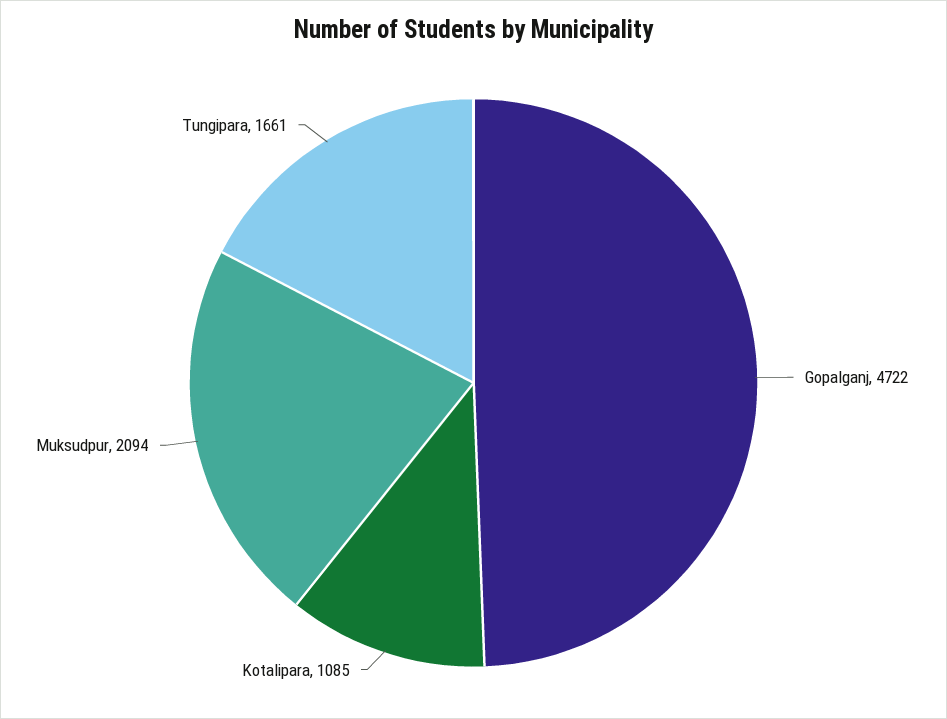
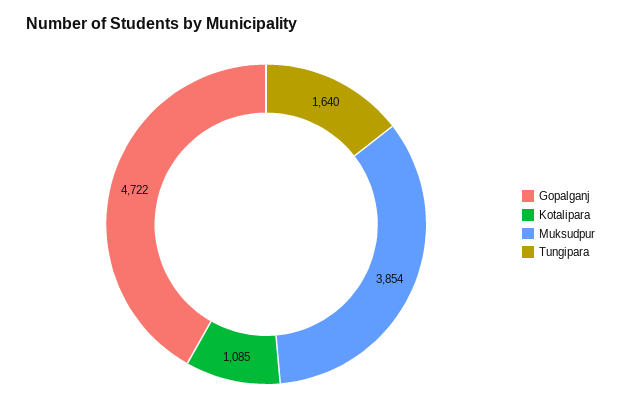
  {
    "Gopalganj": 4722,
    "Kotalipara": 1085,
-   "Muksudpur": 2094,
+   "Muksudpur": 3854,
-   "Tungipara": 1661
+   "Tungipara": 1640
  }

